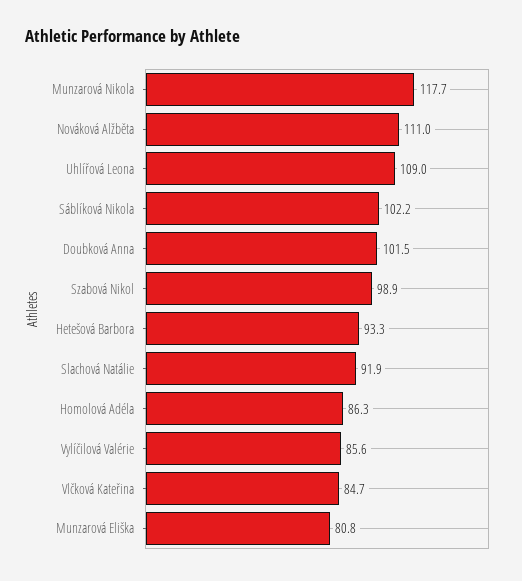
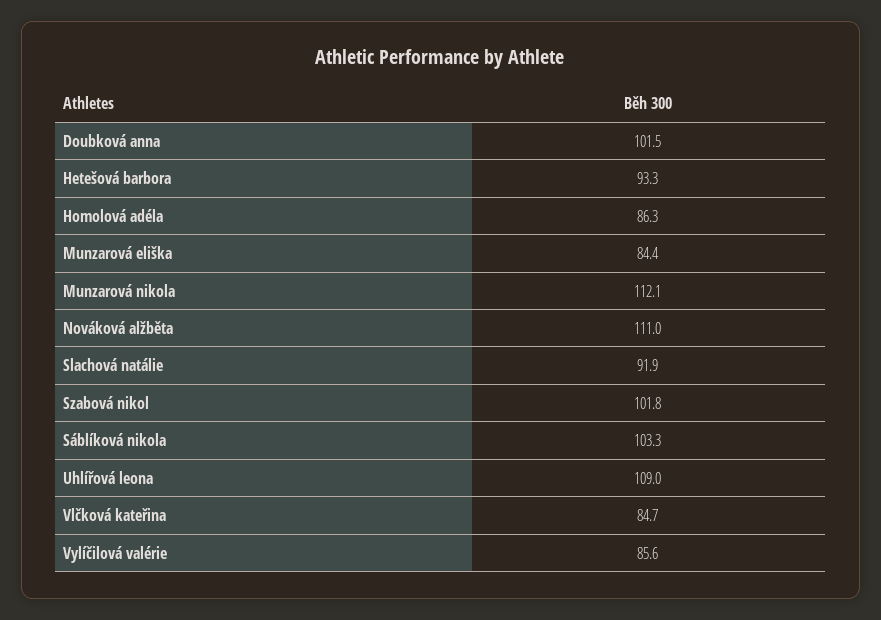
  {
-   "Munzarová Nikola": 117.7,
+   "Munzarová Nikola": 112.1,
    "Nováková Alžběta": 111,
    "Uhlířová Leona": 109,
-   "Sáblíková Nikola": 102.2,
+   "Sáblíková Nikola": 103.3,
    "Doubková Anna": 101.5,
-   "Szabová Nikol": 98.9,
+   "Szabová Nikol": 101.8,
    "Hetešová Barbora": 93.3,
    "Slachová Natálie": 91.9,
    "Homolová Adéla": 86.3,
    "Vylíčilová Valérie": 85.6,
    "Vlčková Kateřina": 84.7,
-   "Munzarová Eliška": 80.8
+   "Munzarová Eliška": 84.4
  }

